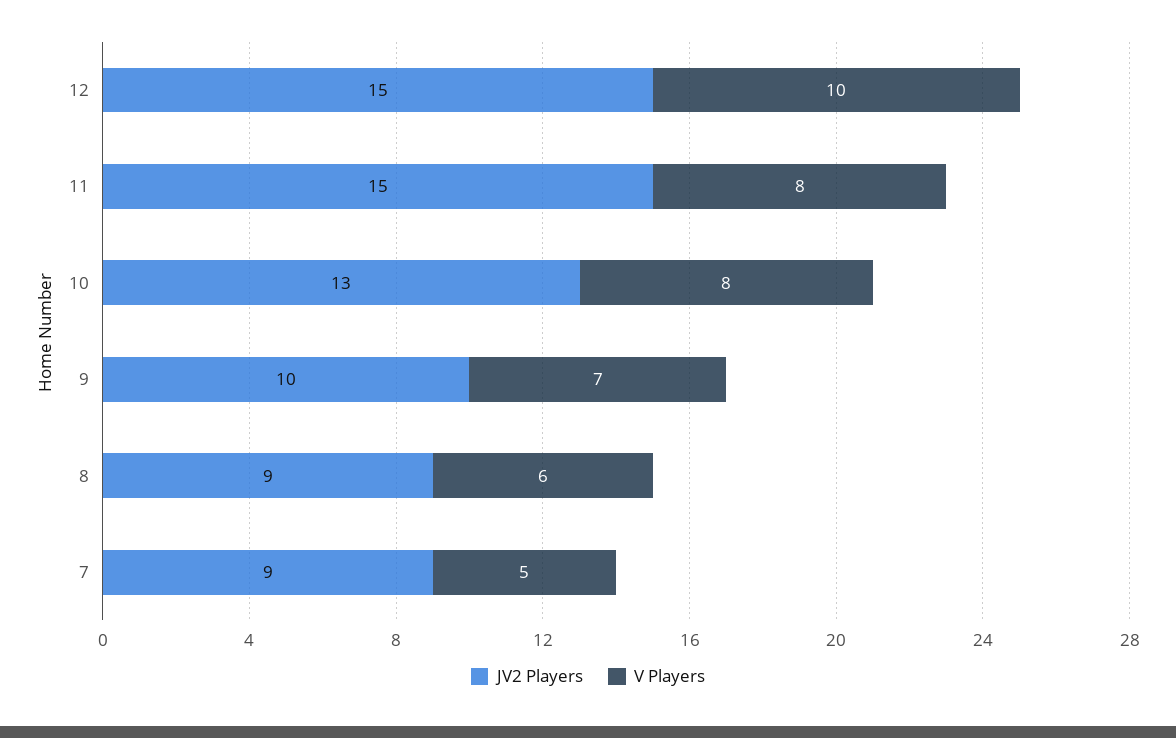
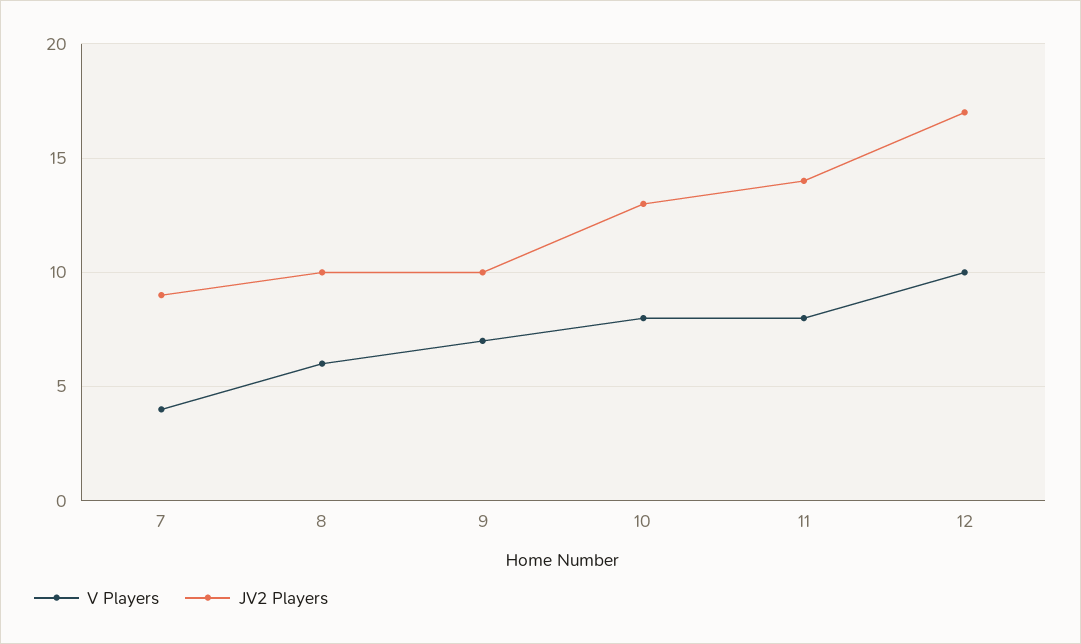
  {
    "JV2 Players": {
-     "12": 15,
+     "12": 17,
-     "11": 15,
+     "11": 14,
      "10": 13,
      "9": 10,
-     "8": 9,
+     "8": 10,
      "7": 9
    },
    "V Players": {
      "12": 10,
      "11": 8,
      "10": 8,
      "9": 7,
      "8": 6,
-     "7": 5
+     "7": 4
    }
  }

